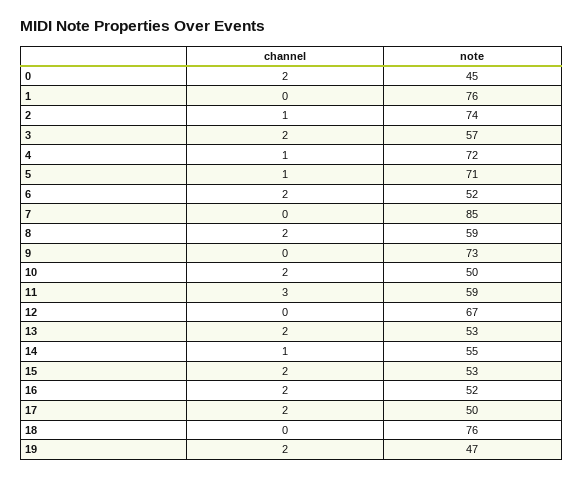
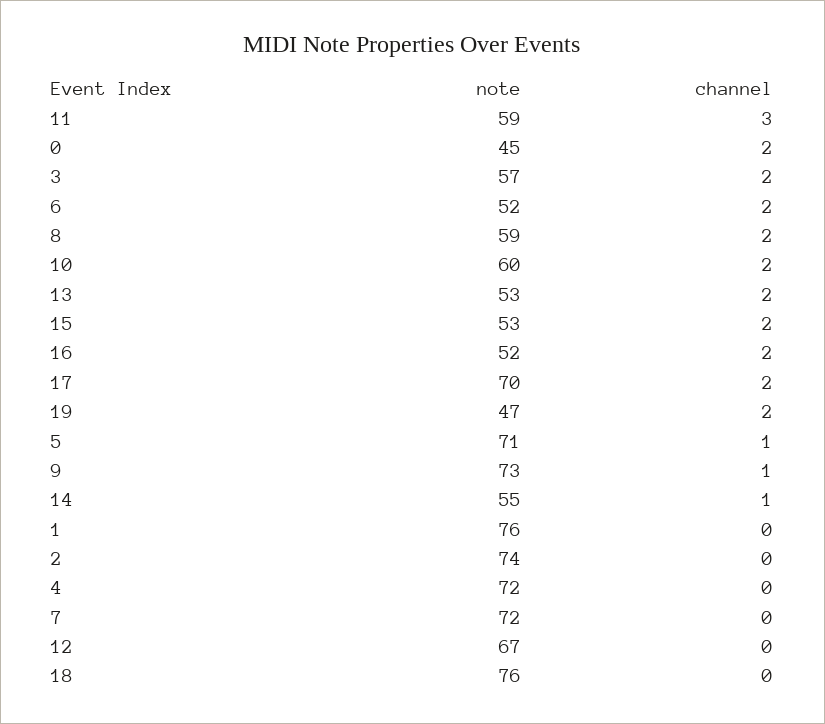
  {
    "channel": {
      "0": 2,
      "1": 0,
-     "2": 1,
+     "2": 0,
      "3": 2,
-     "4": 1,
+     "4": 0,
      "5": 1,
      "6": 2,
      "7": 0,
      "8": 2,
-     "9": 0,
+     "9": 1,
      "10": 2,
      "11": 3,
      "12": 0,
      "13": 2,
      "14": 1,
      "15": 2,
      "16": 2,
      "17": 2,
      "18": 0,
      "19": 2
    },
    "note": {
      "0": 45,
      "1": 76,
      "2": 74,
      "3": 57,
      "4": 72,
      "5": 71,
      "6": 52,
-     "7": 85,
+     "7": 72,
      "8": 59,
      "9": 73,
-     "10": 50,
+     "10": 60,
      "11": 59,
      "12": 67,
      "13": 53,
      "14": 55,
      "15": 53,
      "16": 52,
-     "17": 50,
+     "17": 70,
      "18": 76,
      "19": 47
    }
  }

